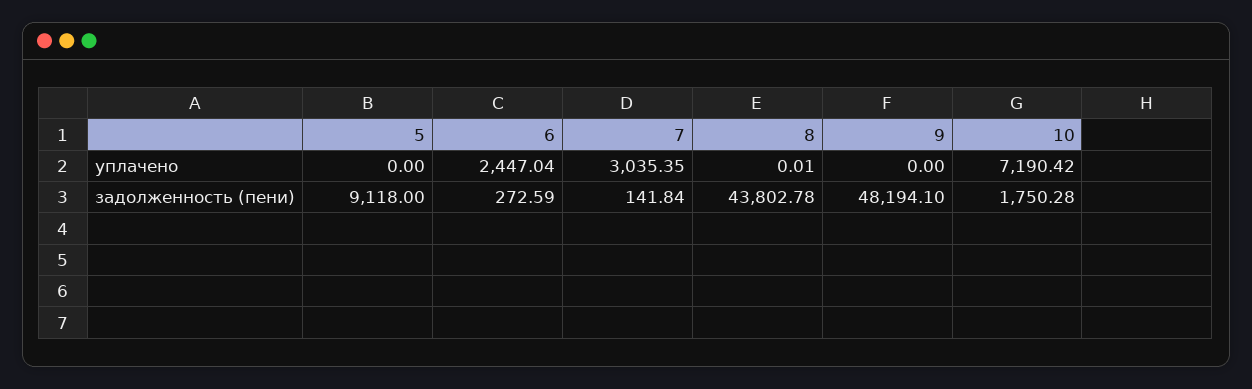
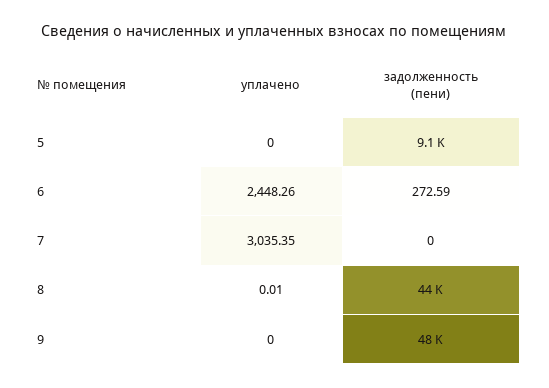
  {
    "5": {
      "уплачено": 0,
      "задолженность (пени)": 9118
    },
    "6": {
-     "уплачено": 2447.04,
+     "уплачено": 2448.26,
      "задолженность (пени)": 272.59
    },
    "7": {
      "уплачено": 3035.35,
-     "задолженность (пени)": 141.84
+     "задолженность (пени)": 0
    },
    "8": {
      "уплачено": 0.01,
      "задолженность (пени)": 43802.78
    },
    "9": {
      "уплачено": 0,
      "задолженность (пени)": 48194.1
-   },
+   }
-   "10": {
-     "уплачено": 7190.42,
-     "задолженность (пени)": 1750.28
-   }
  }

